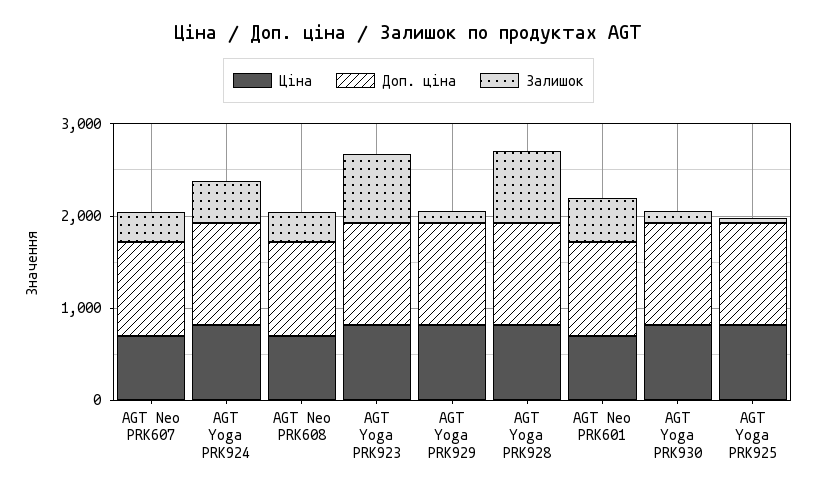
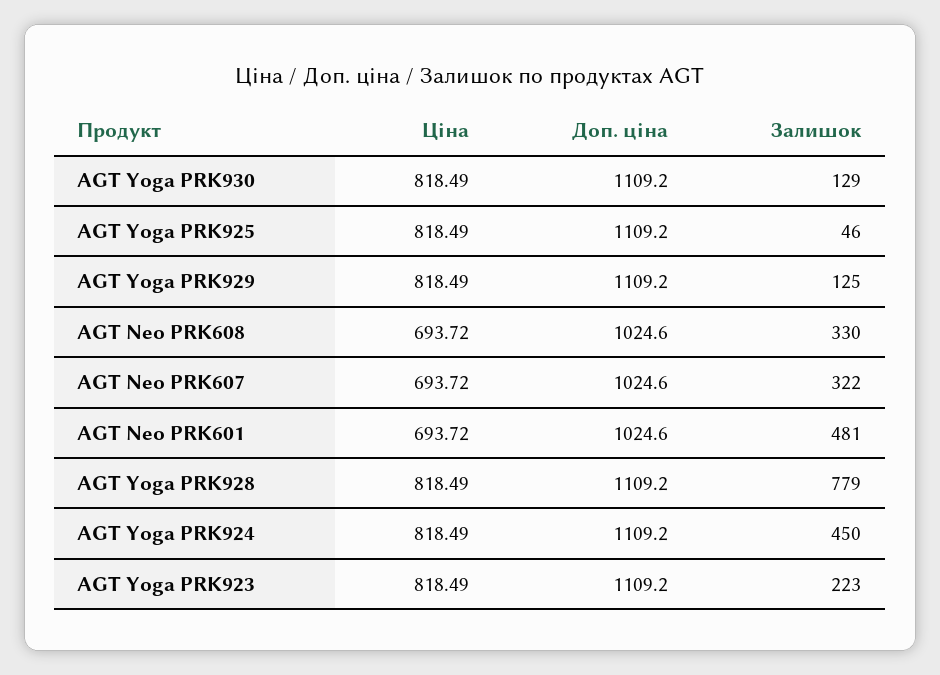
  {
    "Ціна": {
      "AGT Neo PRK607": 693.72,
      "AGT Yoga PRK924": 818.49,
      "AGT Neo PRK608": 693.72,
      "AGT Yoga PRK923": 818.49,
      "AGT Yoga PRK929": 818.49,
      "AGT Yoga PRK928": 818.49,
      "AGT Neo PRK601": 693.72,
      "AGT Yoga PRK930": 818.49,
      "AGT Yoga PRK925": 818.49
    },
    "Доп. ціна": {
      "AGT Neo PRK607": 1024.6,
      "AGT Yoga PRK924": 1109.2,
      "AGT Neo PRK608": 1024.6,
      "AGT Yoga PRK923": 1109.2,
      "AGT Yoga PRK929": 1109.2,
      "AGT Yoga PRK928": 1109.2,
      "AGT Neo PRK601": 1024.6,
      "AGT Yoga PRK930": 1109.2,
      "AGT Yoga PRK925": 1109.2
    },
    "Залишок": {
      "AGT Neo PRK607": 322,
      "AGT Yoga PRK924": 450,
      "AGT Neo PRK608": 330,
-     "AGT Yoga PRK923": 800,
+     "AGT Yoga PRK923": 223,
      "AGT Yoga PRK929": 125,
      "AGT Yoga PRK928": 779,
      "AGT Neo PRK601": 481,
      "AGT Yoga PRK930": 129,
      "AGT Yoga PRK925": 46
    }
  }

